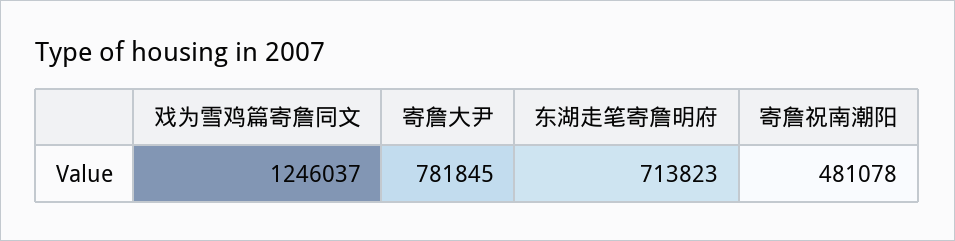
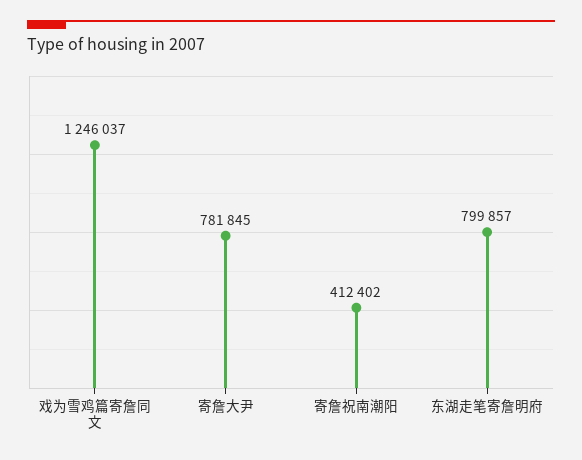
  {
    "戏为雪鸡篇寄詹同文": 1246037,
    "寄詹大尹": 781845,
-   "东湖走笔寄詹明府": 713823,
+   "东湖走笔寄詹明府": 799857,
-   "寄詹祝南潮阳": 481078
+   "寄詹祝南潮阳": 412402
  }

